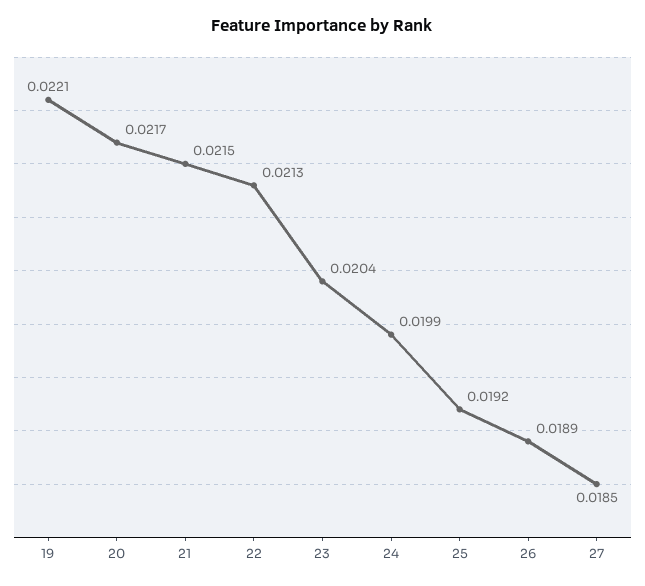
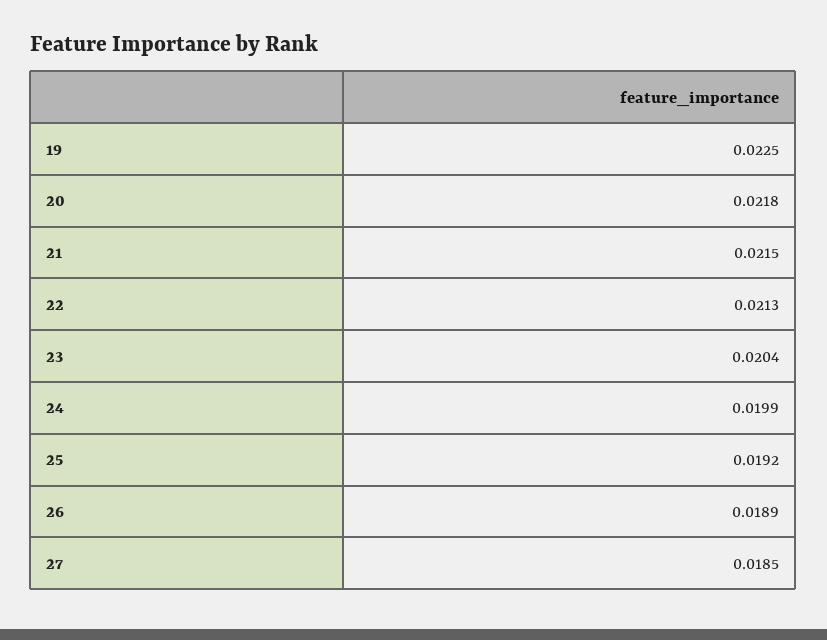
  {
-   "19": 0.0221,
+   "19": 0.0225,
-   "20": 0.0217,
+   "20": 0.0218,
    "21": 0.0215,
    "22": 0.0213,
    "23": 0.0204,
    "24": 0.0199,
    "25": 0.0192,
    "26": 0.0189,
    "27": 0.0185
  }

